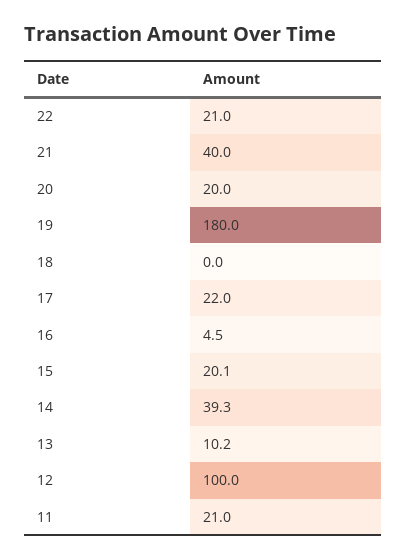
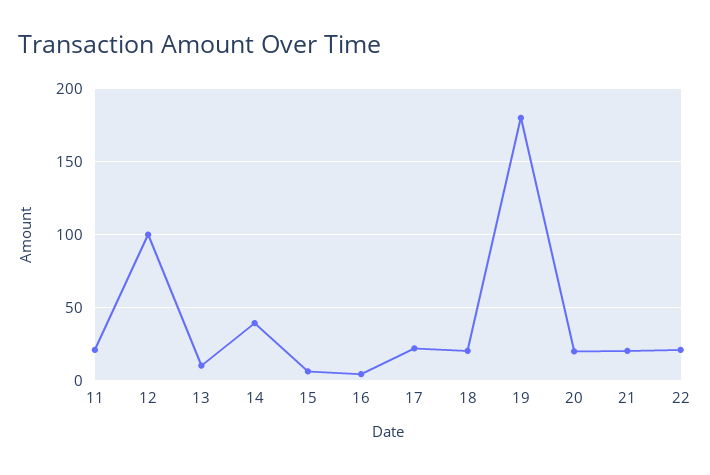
  {
    "22": 21,
-   "21": 40,
+   "21": 20,
    "20": 20,
    "19": 180,
-   "18": 0,
+   "18": 20,
    "17": 22,
    "16": 4.5,
-   "15": 20.1,
+   "15": 5,
    "14": 39.3,
    "13": 10.2,
    "12": 100,
    "11": 21
  }

